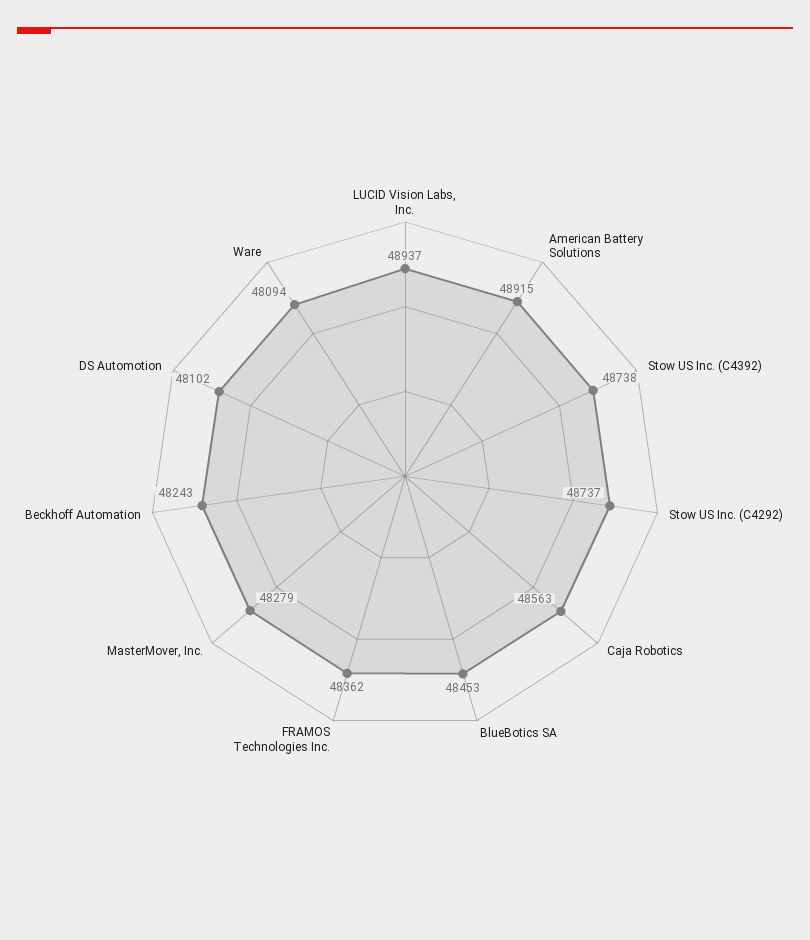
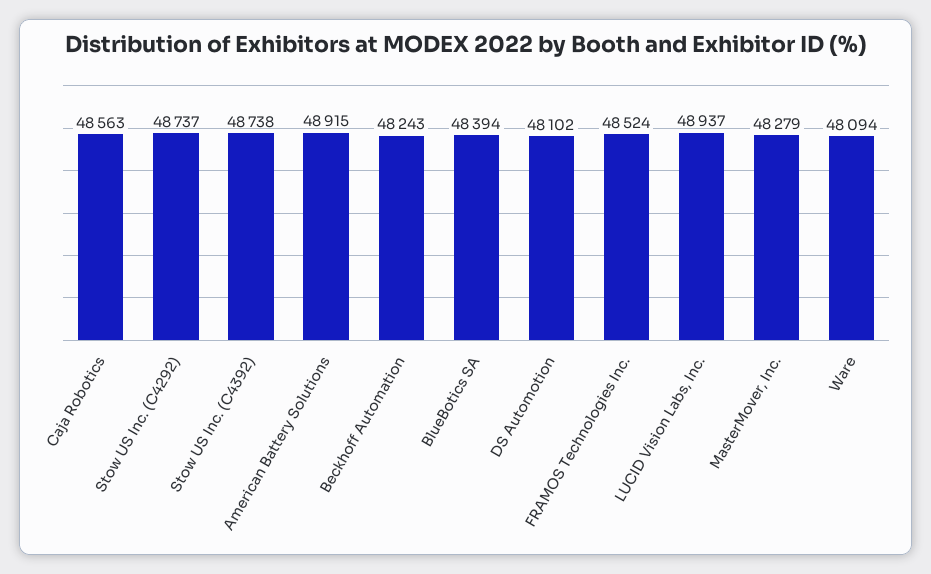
  {
    "LUCID Vision Labs, Inc.": 48937,
    "American Battery Solutions": 48915,
    "Stow US Inc. (C4392)": 48738,
    "Stow US Inc. (C4292)": 48737,
    "Caja Robotics": 48563,
-   "BlueBotics SA": 48453,
+   "BlueBotics SA": 48394,
-   "FRAMOS Technologies Inc.": 48362,
+   "FRAMOS Technologies Inc.": 48524,
    "MasterMover, Inc.": 48279,
    "Beckhoff Automation": 48243,
    "DS Automotion": 48102,
    "Ware": 48094
  }

